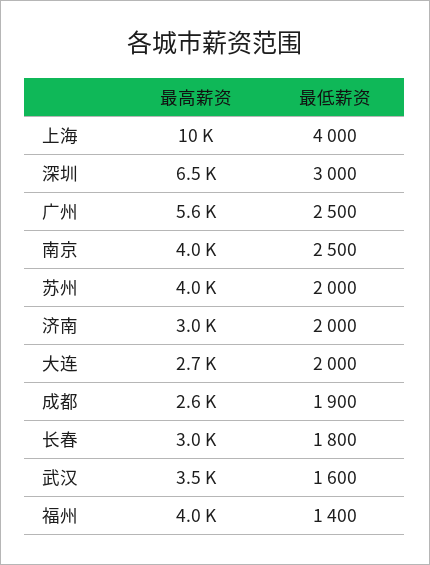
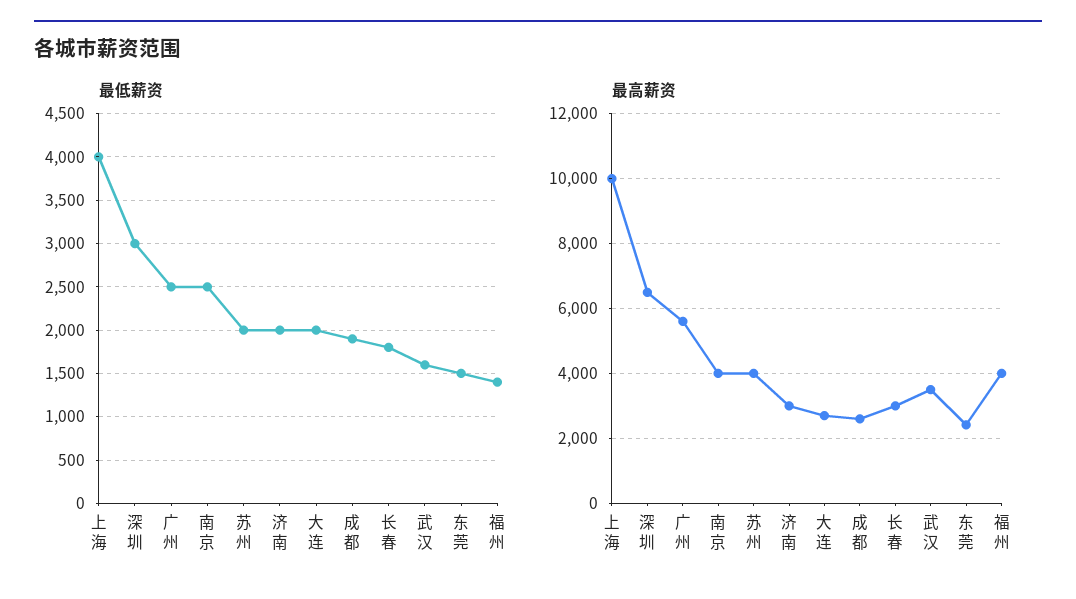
  {
    "最高薪资": {
      "上海": 10000,
      "深圳": 6500,
      "广州": 5600,
      "南京": 4000,
      "苏州": 4000,
      "济南": 3000,
      "大连": 2700,
      "成都": 2600,
      "长春": 3000,
      "武汉": 3500,
-     "福州": 4000
+     "福州": 4000,
+     "东莞": 2400
    },
    "最低薪资": {
      "上海": 4000,
      "深圳": 3000,
      "广州": 2500,
      "南京": 2500,
      "苏州": 2000,
      "济南": 2000,
      "大连": 2000,
      "成都": 1900,
      "长春": 1800,
      "武汉": 1600,
-     "福州": 1400
+     "福州": 1400,
+     "东莞": 1500
    }
  }

